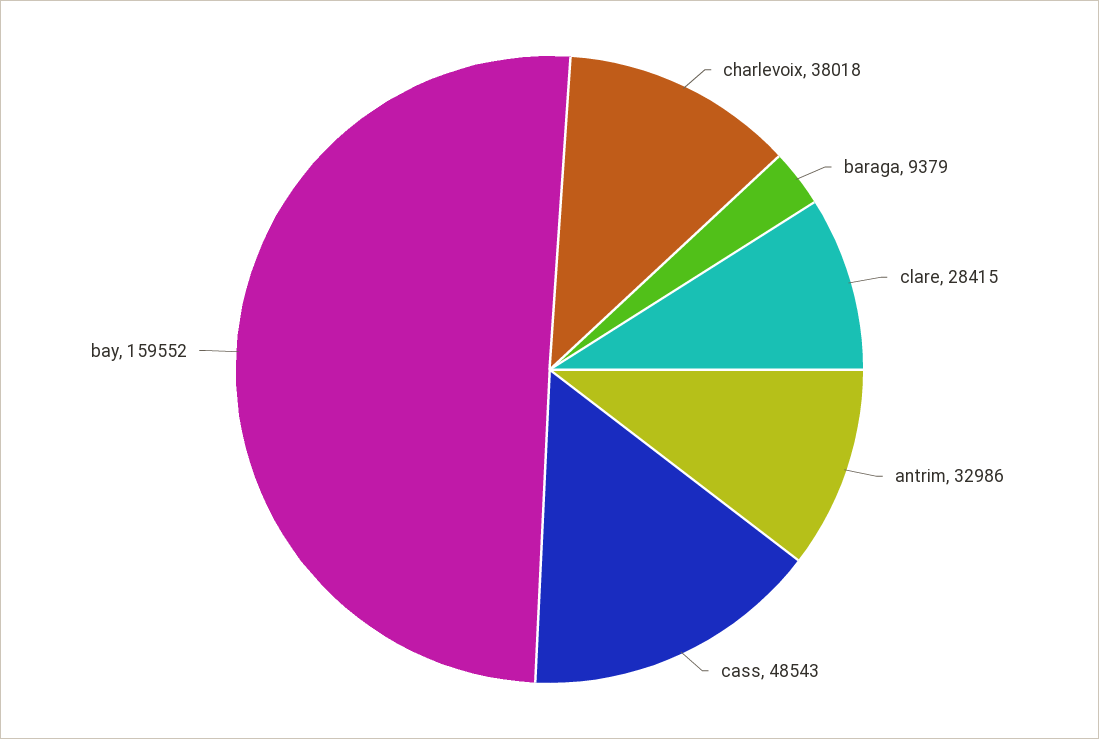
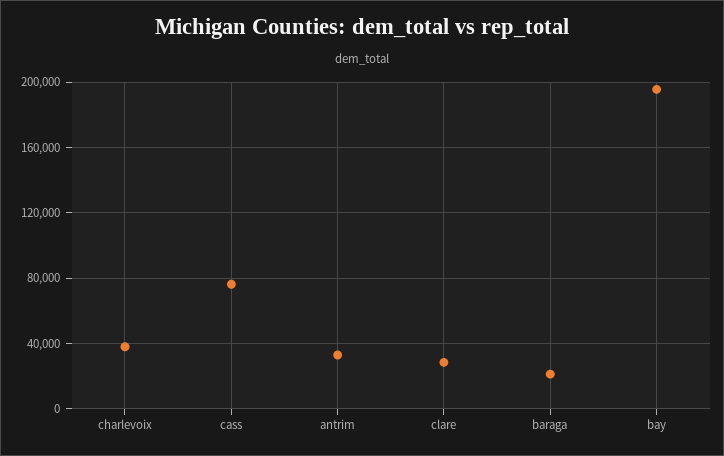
  {
    "charlevoix": 38018,
-   "baraga": 9379,
+   "baraga": 20000,
    "clare": 28415,
    "antrim": 32986,
-   "cass": 48543,
+   "cass": 75000,
-   "bay": 159552
+   "bay": 195000
  }

